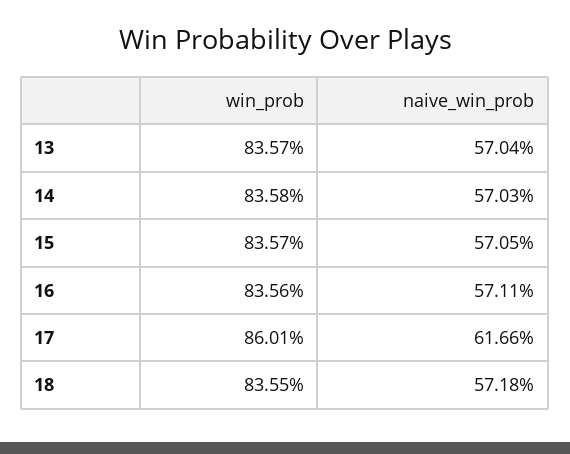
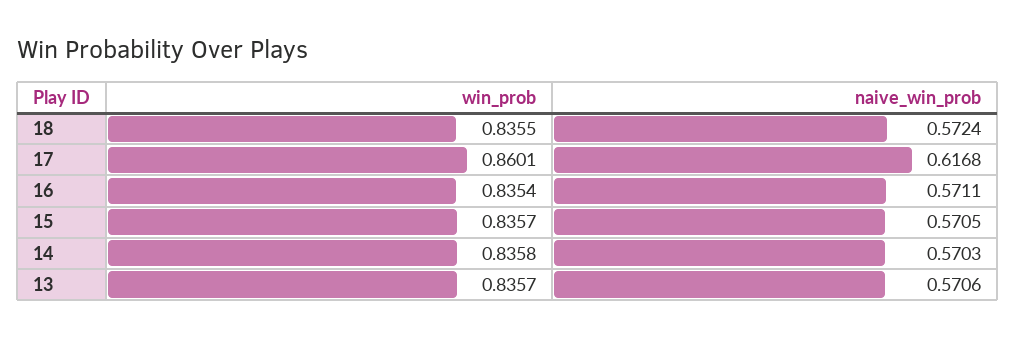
  {
    "win_prob": {
      "13": 0.8357,
      "14": 0.8358,
      "15": 0.8357,
-     "16": 0.8356,
+     "16": 0.8354,
      "17": 0.8601,
      "18": 0.8355
    },
    "naive_win_prob": {
-     "13": 0.5704,
+     "13": 0.5706,
      "14": 0.5703,
      "15": 0.5705,
      "16": 0.5711,
-     "17": 0.6166,
+     "17": 0.6168,
-     "18": 0.5718
+     "18": 0.5724
    }
  }

